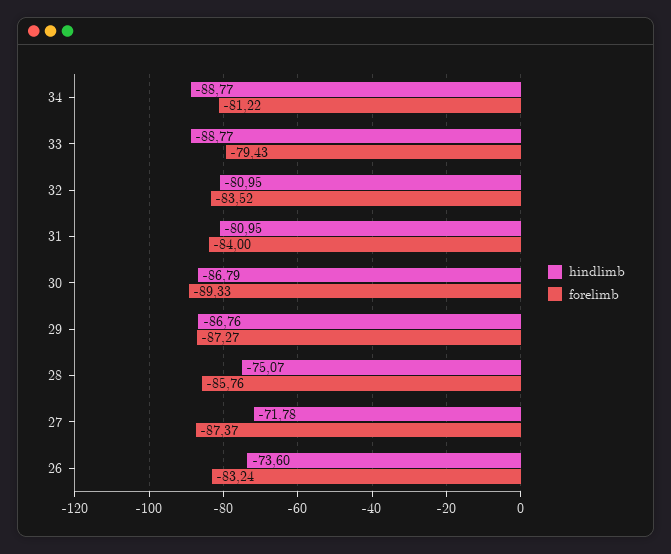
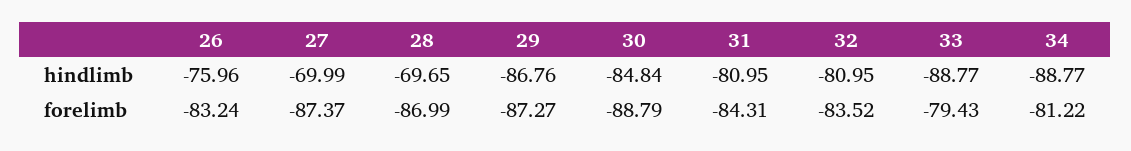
  {
    "hindlimb": {
      "34": -88.77,
      "33": -88.77,
      "32": -80.95,
      "31": -80.95,
-     "30": -86.79,
+     "30": -84.84,
      "29": -86.76,
-     "28": -75.07,
+     "28": -69.65,
-     "27": -71.78,
+     "27": -69.99,
-     "26": -73.6
+     "26": -75.96
    },
    "forelimb": {
      "34": -81.22,
      "33": -79.43,
      "32": -83.52,
-     "31": -84,
+     "31": -84.31,
-     "30": -89.33,
+     "30": -88.79,
      "29": -87.27,
-     "28": -85.76,
+     "28": -86.99,
      "27": -87.37,
      "26": -83.24
    }
  }

